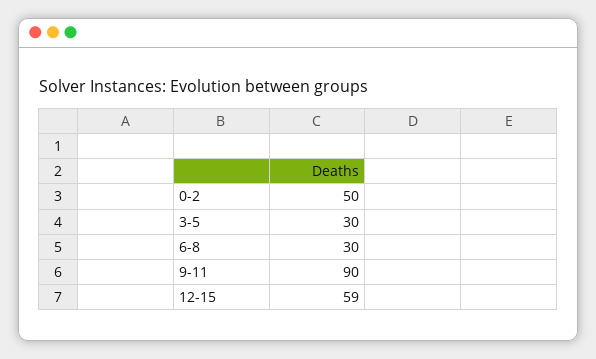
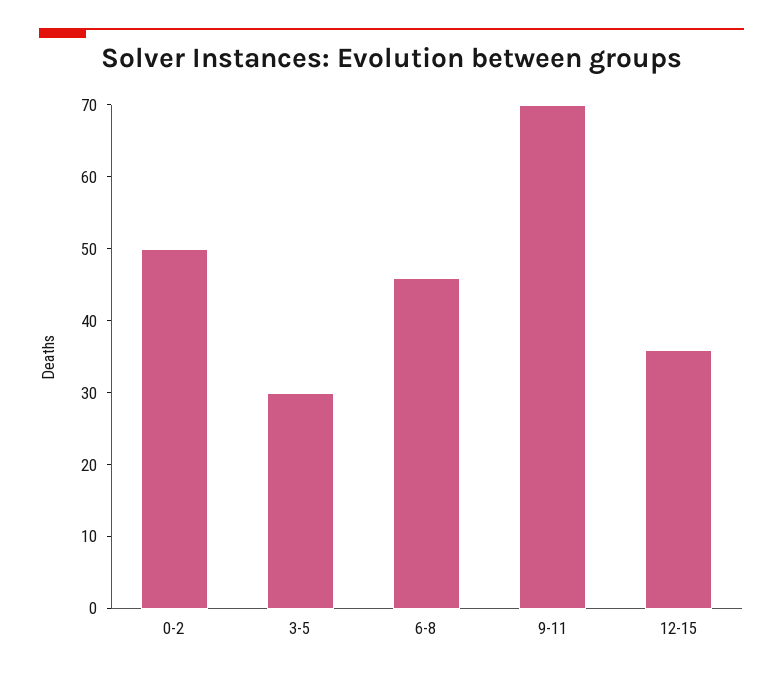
  {
    "0-2": 50,
    "3-5": 30,
-   "6-8": 30,
+   "6-8": 45,
-   "9-11": 90,
+   "9-11": 70,
-   "12-15": 59
+   "12-15": 35
  }

